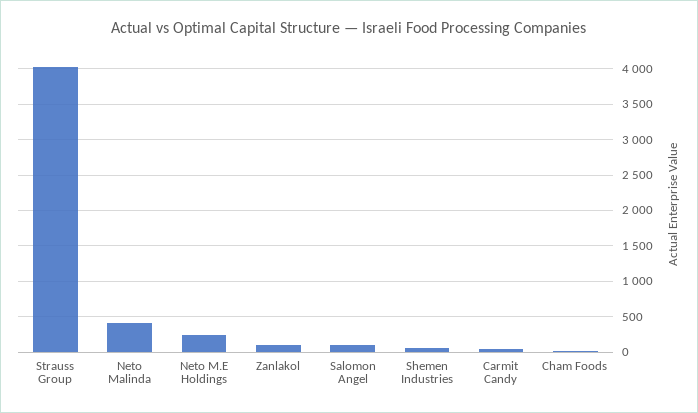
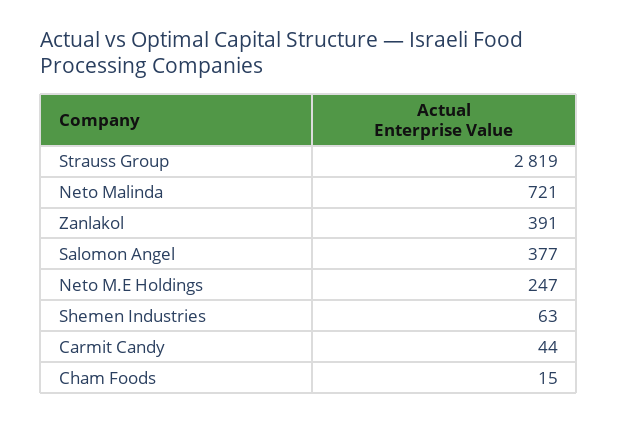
  {
-   "Strauss Group": 4000,
+   "Strauss Group": 2819,
-   "Neto Malinda": 400,
+   "Neto Malinda": 721,
    "Neto M.E Holdings": 247,
-   "Zanlakol": 100,
+   "Zanlakol": 391,
-   "Salomon Angel": 100,
+   "Salomon Angel": 377,
    "Shemen Industries": 63,
    "Carmit Candy": 44,
    "Cham Foods": 15
  }

